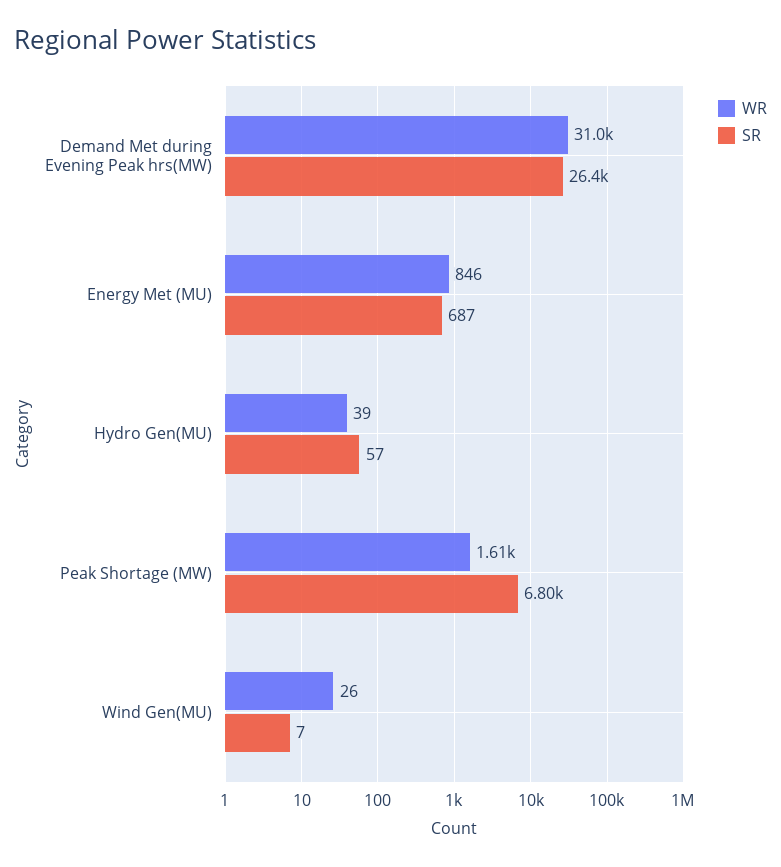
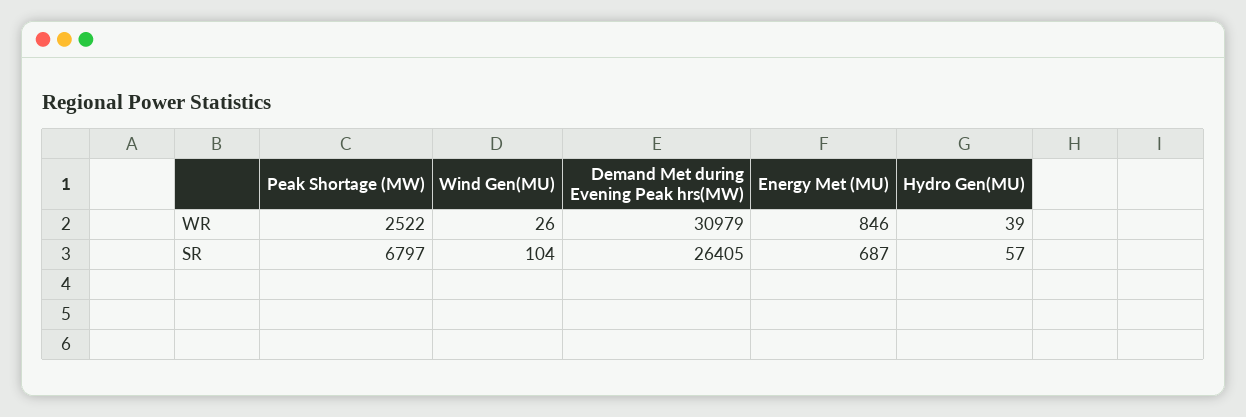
  {
    "WR": {
      "Demand Met during Evening Peak hrs(MW)": 30979,
      "Energy Met (MU)": 846,
      "Hydro Gen(MU)": 39,
-     "Peak Shortage (MW)": 1610,
+     "Peak Shortage (MW)": 2522,
      "Wind Gen(MU)": 26
    },
    "SR": {
      "Demand Met during Evening Peak hrs(MW)": 26405,
      "Energy Met (MU)": 687,
      "Hydro Gen(MU)": 57,
      "Peak Shortage (MW)": 6797,
-     "Wind Gen(MU)": 7
+     "Wind Gen(MU)": 104
    }
  }

